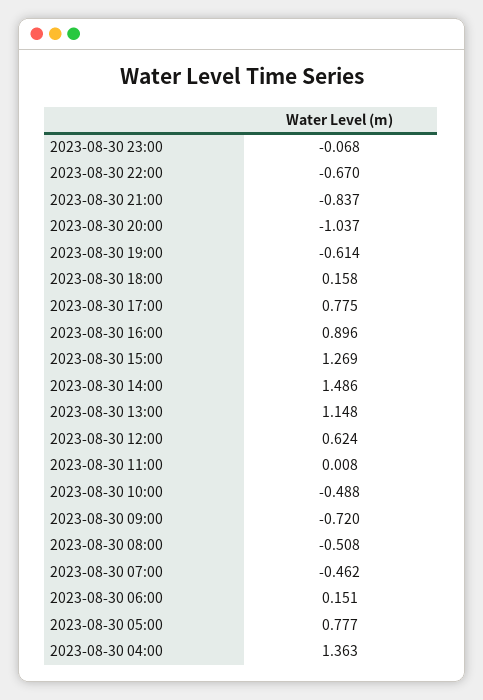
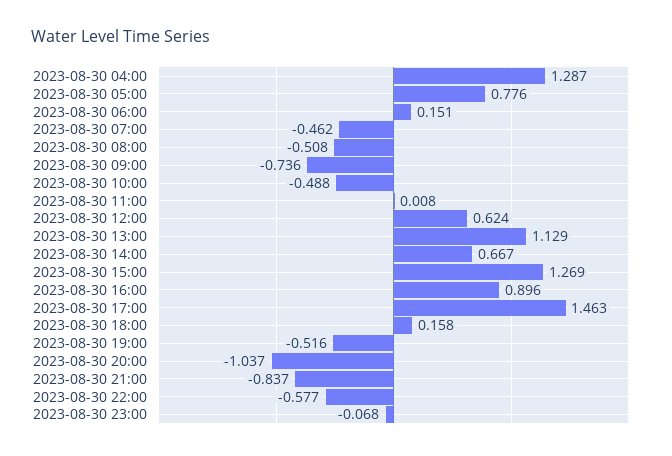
  {
    "2023-08-30 23:00": -0.068,
-   "2023-08-30 22:00": -0.67,
+   "2023-08-30 22:00": -0.577,
    "2023-08-30 21:00": -0.837,
    "2023-08-30 20:00": -1.037,
-   "2023-08-30 19:00": -0.614,
+   "2023-08-30 19:00": -0.516,
    "2023-08-30 18:00": 0.158,
-   "2023-08-30 17:00": 0.775,
+   "2023-08-30 17:00": 1.463,
    "2023-08-30 16:00": 0.896,
    "2023-08-30 15:00": 1.269,
-   "2023-08-30 14:00": 1.486,
+   "2023-08-30 14:00": 0.667,
-   "2023-08-30 13:00": 1.148,
+   "2023-08-30 13:00": 1.129,
    "2023-08-30 12:00": 0.624,
    "2023-08-30 11:00": 0.008,
    "2023-08-30 10:00": -0.488,
-   "2023-08-30 09:00": -0.72,
+   "2023-08-30 09:00": -0.736,
    "2023-08-30 08:00": -0.508,
    "2023-08-30 07:00": -0.462,
    "2023-08-30 06:00": 0.151,
-   "2023-08-30 05:00": 0.777,
+   "2023-08-30 05:00": 0.776,
-   "2023-08-30 04:00": 1.363
+   "2023-08-30 04:00": 1.287
  }

